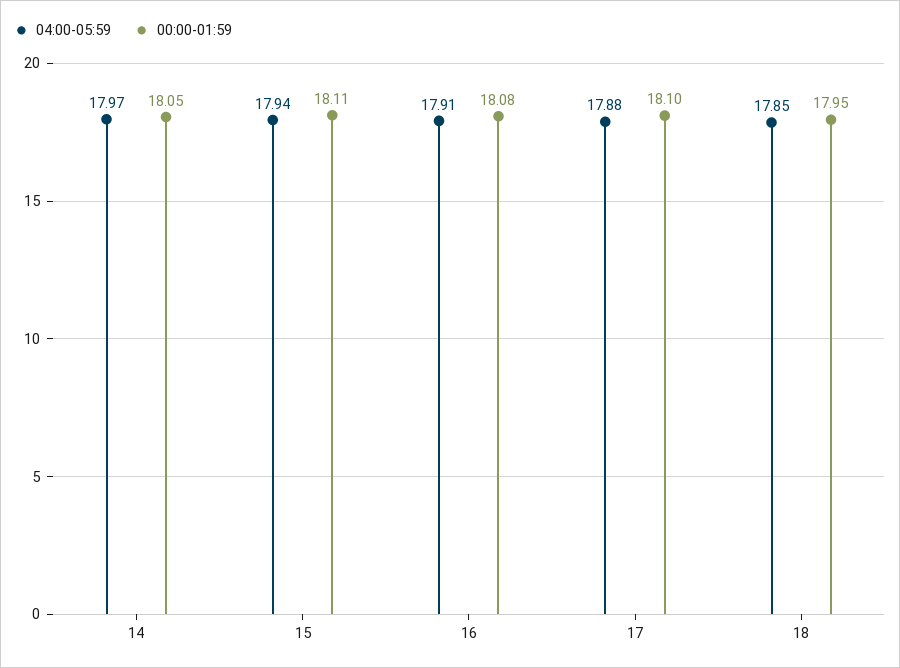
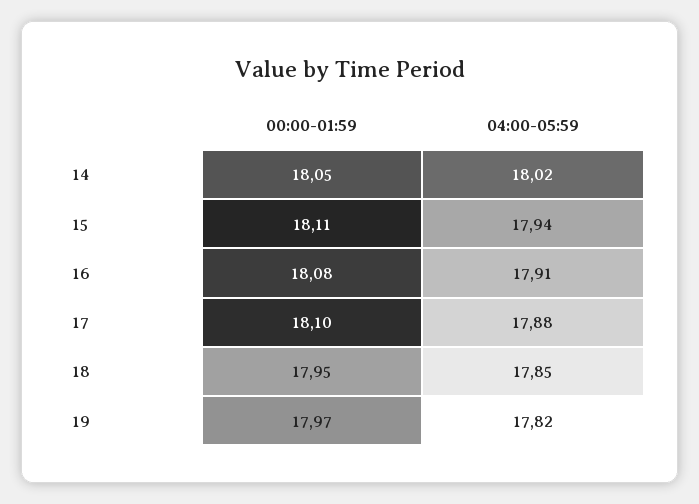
  {
    "04:00-05:59": {
-     "14": 17.97,
+     "14": 18.02,
      "15": 17.94,
      "16": 17.91,
      "17": 17.88,
-     "18": 17.85
+     "18": 17.85,
+     "19": 17.82
    },
    "00:00-01:59": {
      "14": 18.05,
      "15": 18.11,
      "16": 18.08,
      "17": 18.1,
-     "18": 17.95
+     "18": 17.95,
+     "19": 17.97
    }
  }

